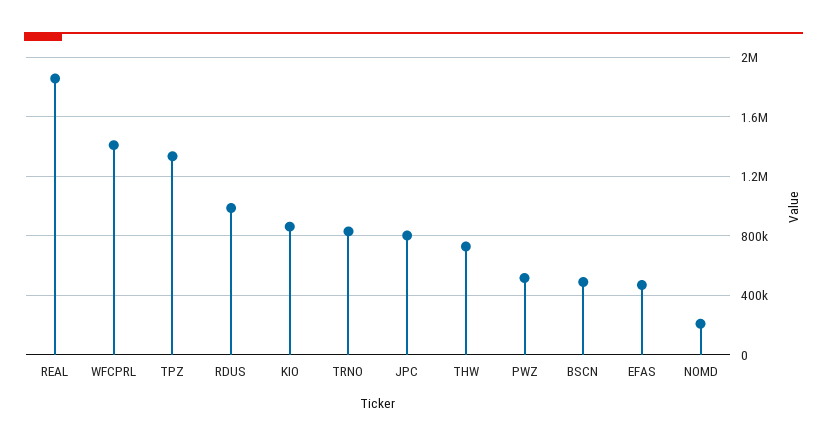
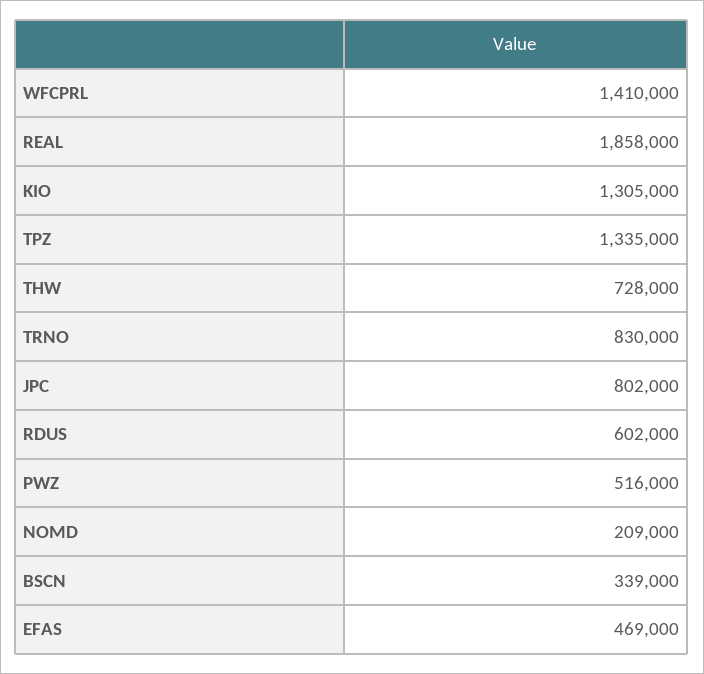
  {
    "REAL": 1858000,
    "WFCPRL": 1410000,
    "TPZ": 1335000,
-   "RDUS": 1000000,
+   "RDUS": 602000,
-   "KIO": 850000,
+   "KIO": 1305000,
    "TRNO": 830000,
    "JPC": 802000,
    "THW": 728000,
    "PWZ": 516000,
-   "BSCN": 500000,
+   "BSCN": 339000,
    "EFAS": 469000,
    "NOMD": 209000
  }

